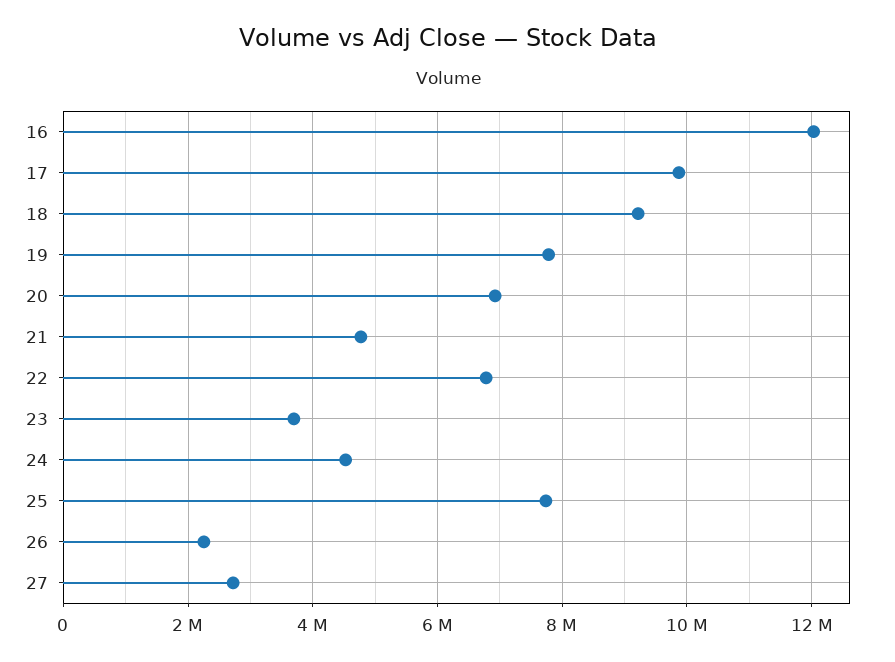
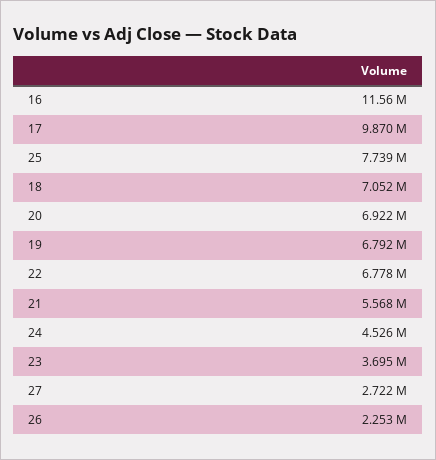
  {
-   "16": 12000000,
+   "16": 11560000,
    "17": 9870000,
-   "18": 9200000,
+   "18": 7052000,
-   "19": 7800000,
+   "19": 6792000,
    "20": 6922000,
-   "21": 4800000,
+   "21": 5568000,
    "22": 6778000,
    "23": 3695000,
    "24": 4526000,
    "25": 7739000,
    "26": 2253000,
    "27": 2722000
  }

